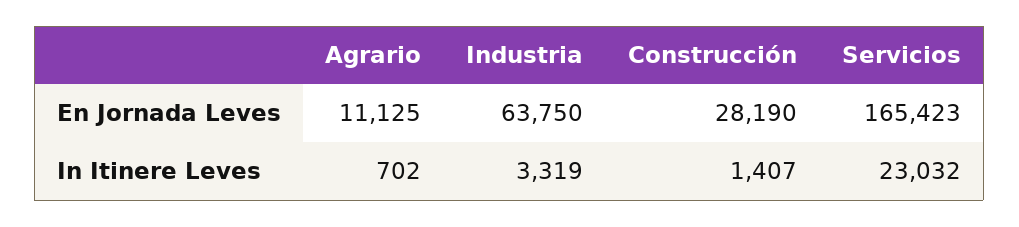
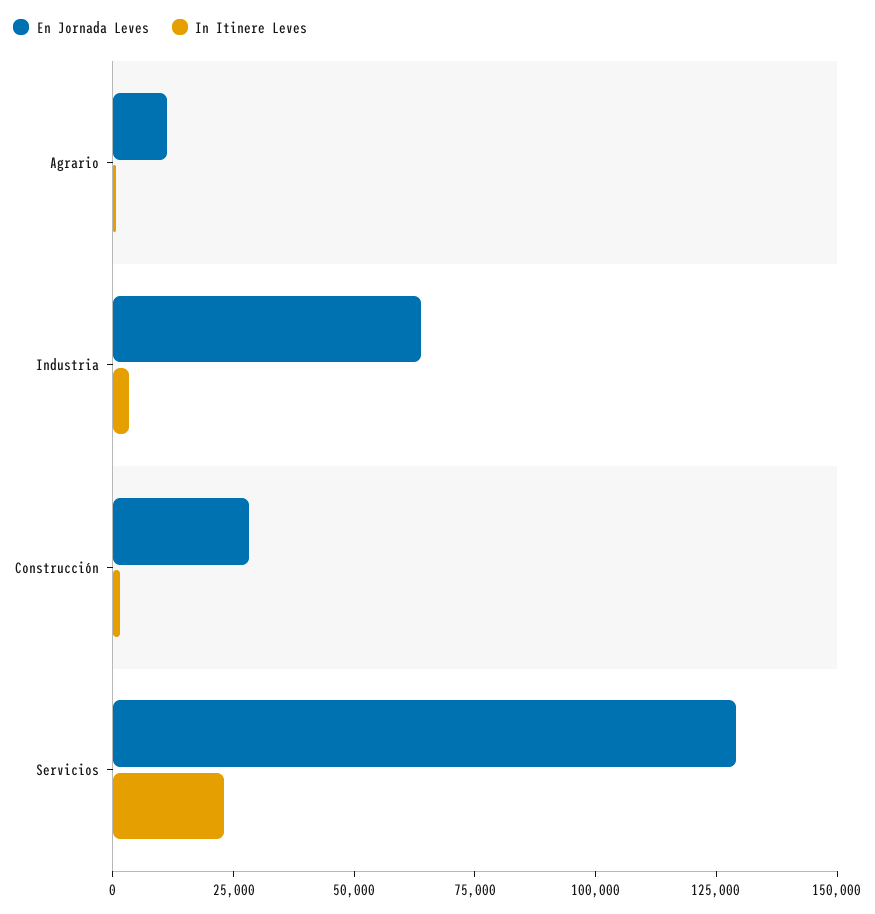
  {
    "En Jornada Leves": {
      "Agrario": 11125,
      "Industria": 63750,
      "Construcción": 28190,
-     "Servicios": 165423
+     "Servicios": 130000
    },
    "In Itinere Leves": {
      "Agrario": 702,
      "Industria": 3319,
      "Construcción": 1407,
      "Servicios": 23032
    }
  }

